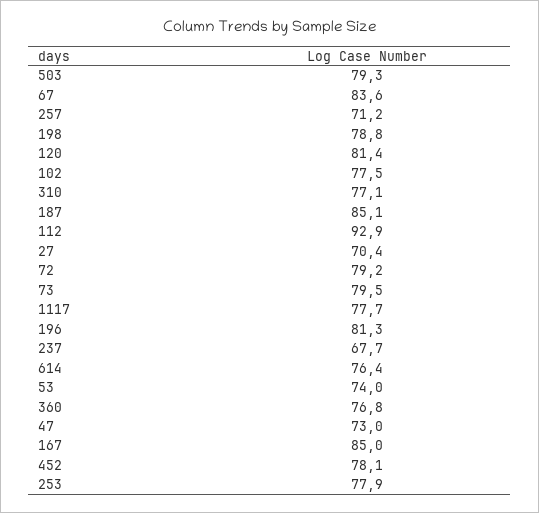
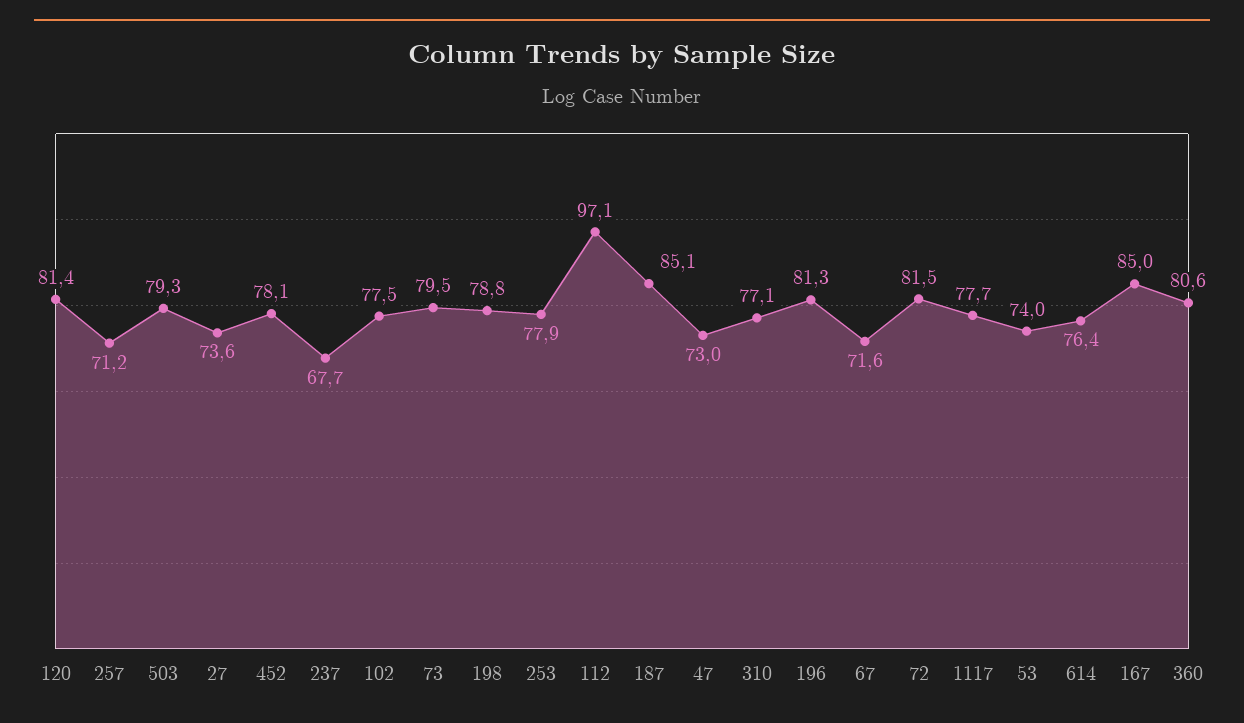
  {
    "503": 79.3,
-   "67": 83.6,
+   "67": 71.6,
    "257": 71.2,
    "198": 78.8,
    "120": 81.4,
    "102": 77.5,
    "310": 77.1,
    "187": 85.1,
-   "112": 92.9,
+   "112": 97.1,
-   "27": 70.4,
+   "27": 73.6,
-   "72": 79.2,
+   "72": 81.5,
    "73": 79.5,
    "1117": 77.7,
    "196": 81.3,
    "237": 67.7,
    "614": 76.4,
    "53": 74,
-   "360": 76.8,
+   "360": 80.6,
    "47": 73,
    "167": 85,
    "452": 78.1,
    "253": 77.9
  }

